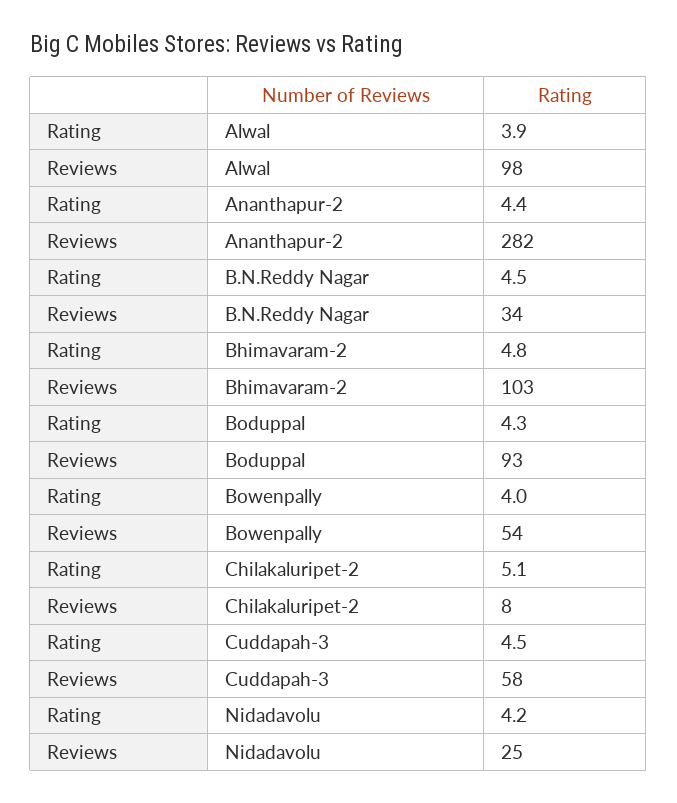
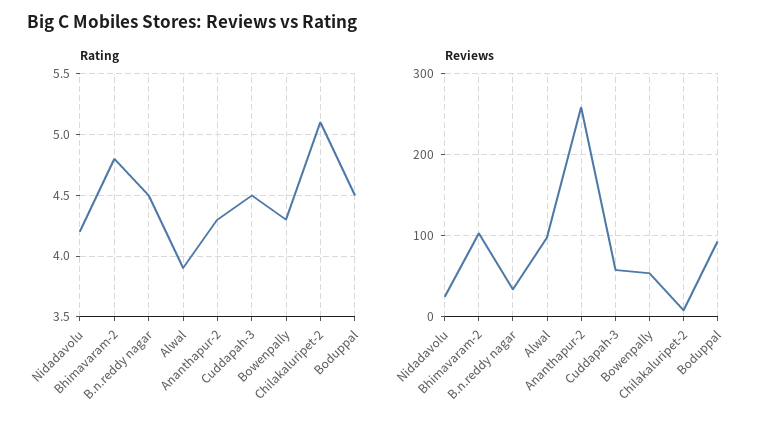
  {
    "Rating": {
      "Alwal": 3.9,
-     "Ananthapur-2": 4.4,
+     "Ananthapur-2": 4.3,
      "B.N.Reddy Nagar": 4.5,
      "Bhimavaram-2": 4.8,
-     "Boduppal": 4.3,
+     "Boduppal": 4.5,
-     "Bowenpally": 4,
+     "Bowenpally": 4.3,
      "Chilakaluripet-2": 5.1,
      "Cuddapah-3": 4.5,
      "Nidadavolu": 4.2
    },
    "Reviews": {
      "Alwal": 98,
-     "Ananthapur-2": 282,
+     "Ananthapur-2": 260,
      "B.N.Reddy Nagar": 34,
      "Bhimavaram-2": 103,
      "Boduppal": 93,
      "Bowenpally": 54,
      "Chilakaluripet-2": 8,
      "Cuddapah-3": 58,
      "Nidadavolu": 25
    }
  }

